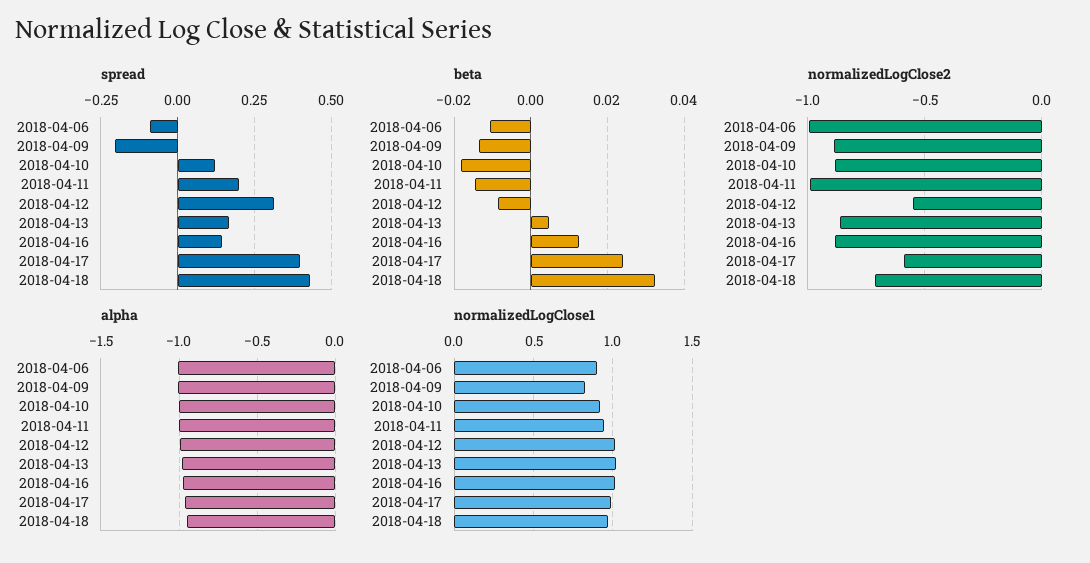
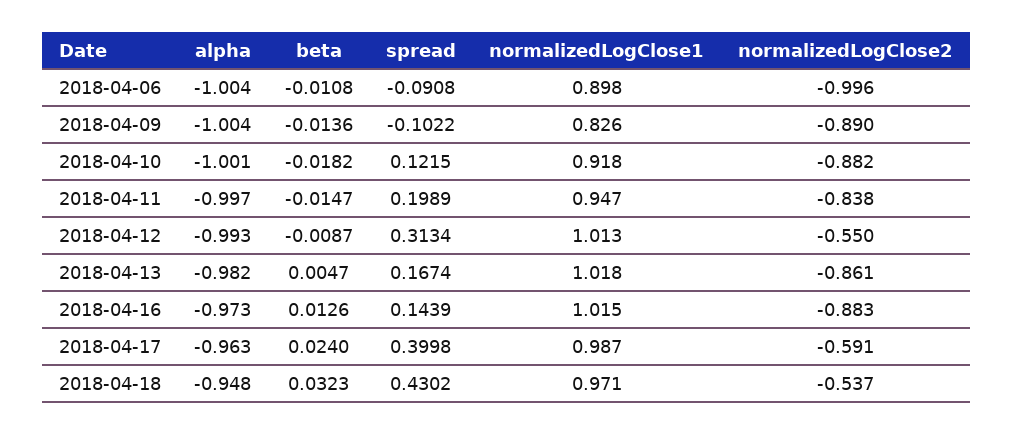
  {
    "spread": {
      "2018-04-06": -0.0908,
-     "2018-04-09": -0.2,
+     "2018-04-09": -0.1022,
      "2018-04-10": 0.1215,
      "2018-04-11": 0.1989,
      "2018-04-12": 0.3134,
      "2018-04-13": 0.1674,
      "2018-04-16": 0.1439,
      "2018-04-17": 0.3998,
      "2018-04-18": 0.4302
    },
    "beta": {
      "2018-04-06": -0.0108,
      "2018-04-09": -0.0136,
      "2018-04-10": -0.0182,
      "2018-04-11": -0.0147,
      "2018-04-12": -0.0087,
      "2018-04-13": 0.0047,
      "2018-04-16": 0.0126,
      "2018-04-17": 0.024,
      "2018-04-18": 0.0323
    },
    "normalizedLogClose2": {
      "2018-04-06": -0.996,
      "2018-04-09": -0.89,
      "2018-04-10": -0.882,
-     "2018-04-11": -1,
+     "2018-04-11": -0.838,
      "2018-04-12": -0.55,
      "2018-04-13": -0.861,
      "2018-04-16": -0.883,
      "2018-04-17": -0.591,
-     "2018-04-18": -0.7
+     "2018-04-18": -0.537
    },
    "alpha": {
      "2018-04-06": -1.004,
      "2018-04-09": -1.004,
      "2018-04-10": -1.001,
      "2018-04-11": -0.997,
      "2018-04-12": -0.993,
      "2018-04-13": -0.982,
      "2018-04-16": -0.973,
      "2018-04-17": -0.963,
      "2018-04-18": -0.948
    },
    "normalizedLogClose1": {
      "2018-04-06": 0.898,
      "2018-04-09": 0.826,
      "2018-04-10": 0.918,
      "2018-04-11": 0.947,
      "2018-04-12": 1.013,
      "2018-04-13": 1.018,
      "2018-04-16": 1.015,
      "2018-04-17": 0.987,
      "2018-04-18": 0.971
    }
  }

